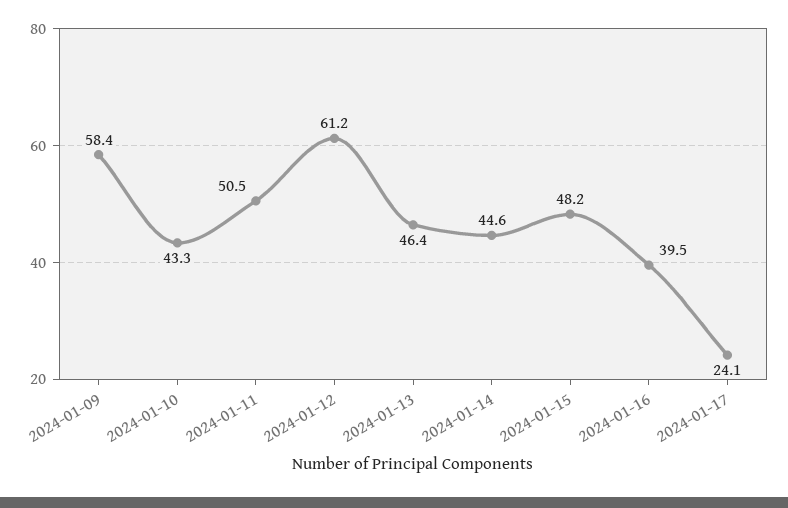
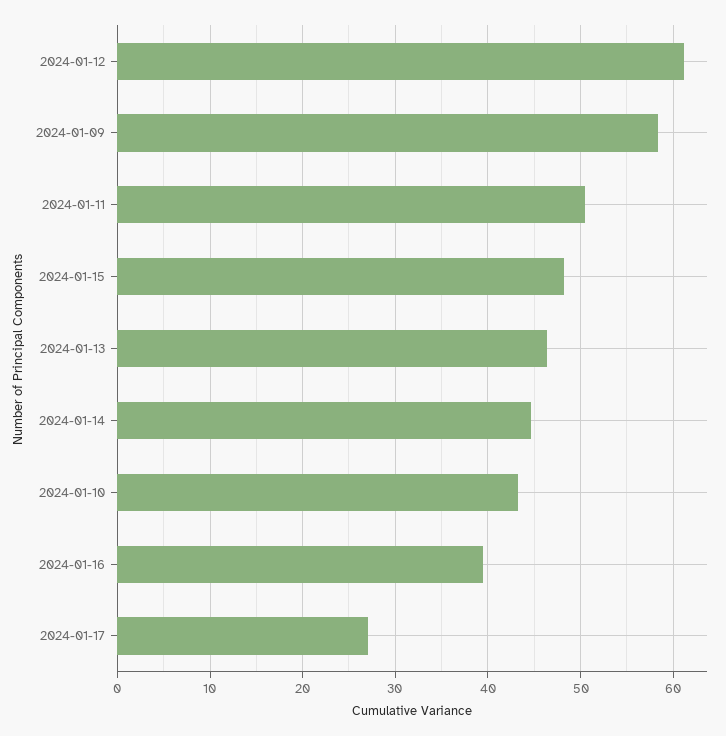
  {
    "2024-01-09": 58.4,
    "2024-01-10": 43.3,
    "2024-01-11": 50.5,
    "2024-01-12": 61.2,
    "2024-01-13": 46.4,
    "2024-01-14": 44.6,
    "2024-01-15": 48.2,
    "2024-01-16": 39.5,
-   "2024-01-17": 24.1
+   "2024-01-17": 27
  }

